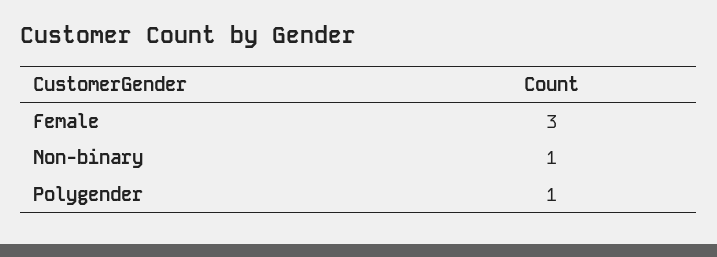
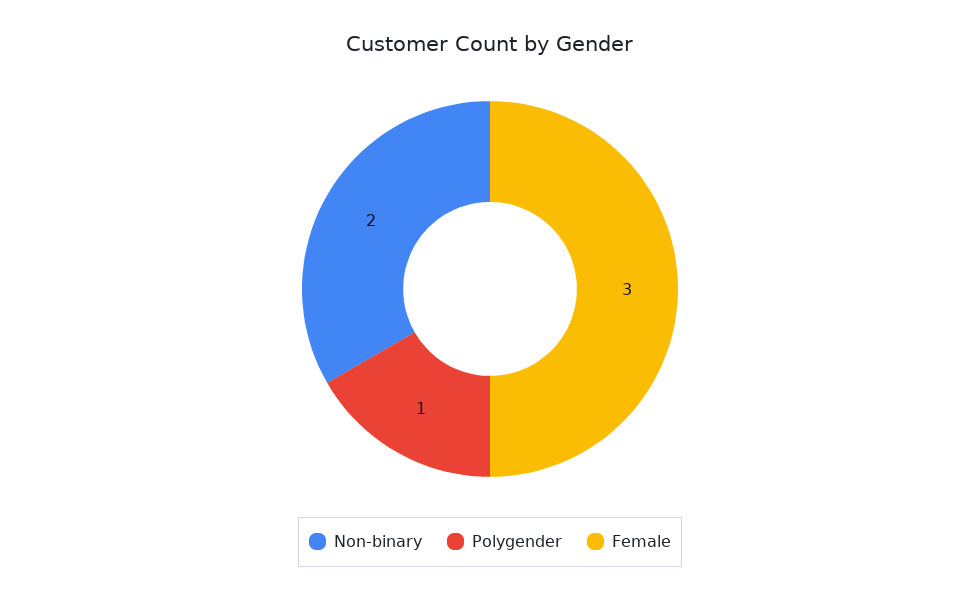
  {
    "Female": 3,
-   "Non-binary": 1,
+   "Non-binary": 2,
    "Polygender": 1
  }

